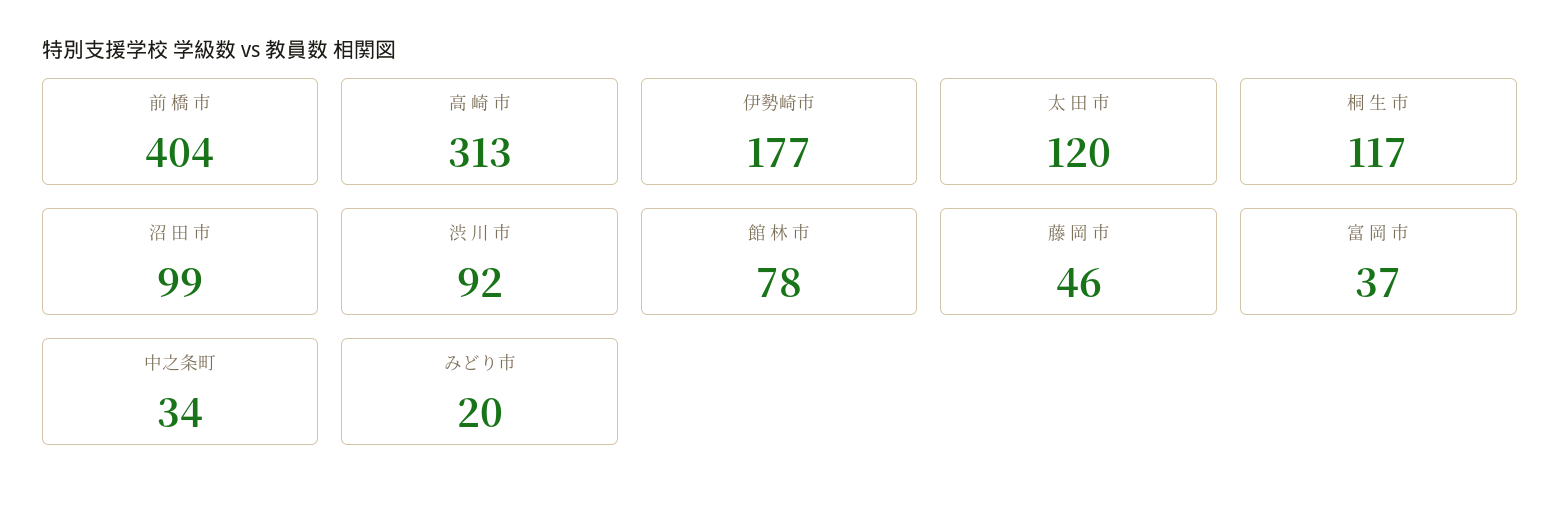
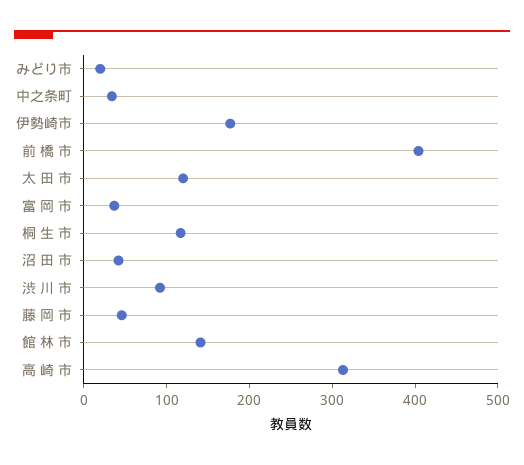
  {
    "前 橋 市": 404,
    "高 崎 市": 313,
    "伊勢崎市": 177,
    "太 田 市": 120,
    "桐 生 市": 117,
-   "沼 田 市": 99,
+   "沼 田 市": 40,
    "渋 川 市": 92,
-   "館 林 市": 78,
+   "館 林 市": 140,
    "藤 岡 市": 46,
    "富 岡 市": 37,
    "中之条町": 34,
    "みどり市": 20
  }

